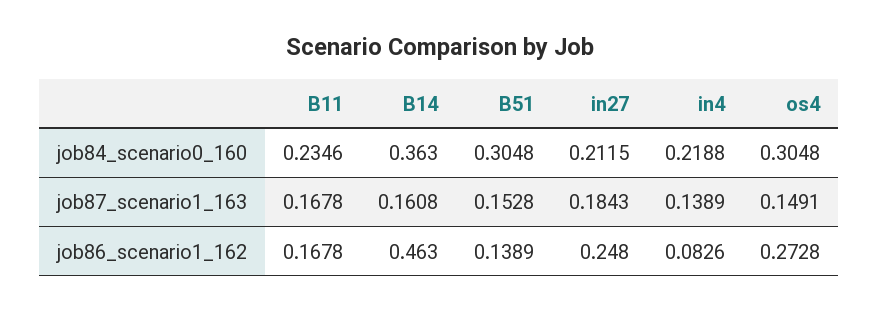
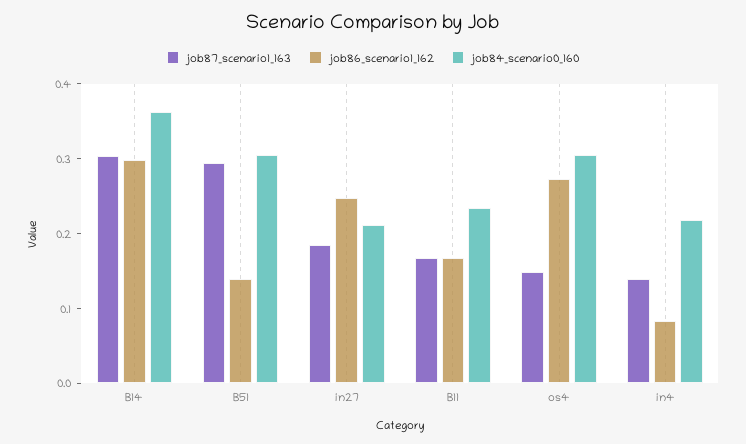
  {
    "job84_scenario0_160": {
      "B11": 0.2346,
      "B14": 0.363,
      "B51": 0.3048,
      "in27": 0.2115,
      "in4": 0.2188,
      "os4": 0.3048
    },
    "job87_scenario1_163": {
      "B11": 0.1678,
-     "B14": 0.1608,
+     "B14": 0.3,
-     "B51": 0.1528,
+     "B51": 0.3,
      "in27": 0.1843,
      "in4": 0.1389,
      "os4": 0.1491
    },
    "job86_scenario1_162": {
      "B11": 0.1678,
-     "B14": 0.463,
+     "B14": 0.3,
      "B51": 0.1389,
      "in27": 0.248,
      "in4": 0.0826,
      "os4": 0.2728
    }
  }

